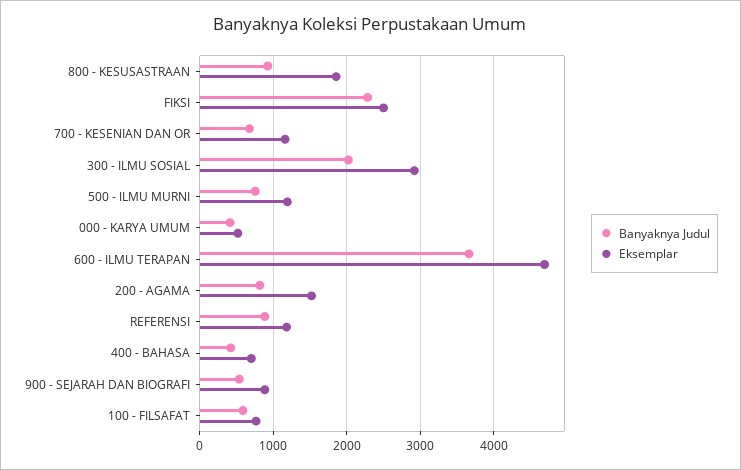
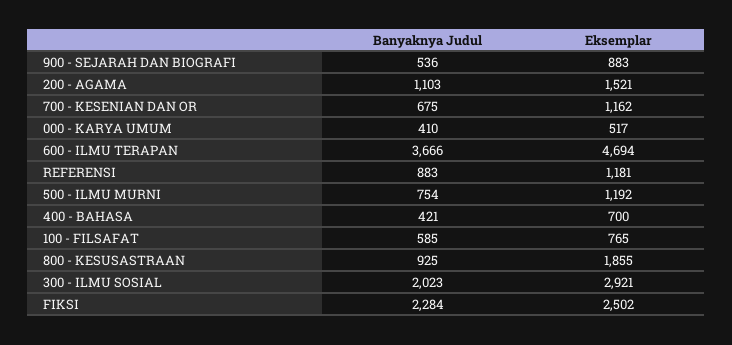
  {
    "Banyaknya Judul": {
      "800 - KESUSASTRAAN": 925,
      "FIKSI": 2284,
      "700 - KESENIAN DAN OR": 675,
      "300 - ILMU SOSIAL": 2023,
      "500 - ILMU MURNI": 754,
      "000 - KARYA UMUM": 410,
      "600 - ILMU TERAPAN": 3666,
-     "200 - AGAMA": 800,
+     "200 - AGAMA": 1103,
      "REFERENSI": 883,
      "400 - BAHASA": 421,
      "900 - SEJARAH DAN BIOGRAFI": 536,
      "100 - FILSAFAT": 585
    },
    "Eksemplar": {
      "800 - KESUSASTRAAN": 1855,
      "FIKSI": 2502,
      "700 - KESENIAN DAN OR": 1162,
      "300 - ILMU SOSIAL": 2921,
      "500 - ILMU MURNI": 1192,
      "000 - KARYA UMUM": 517,
      "600 - ILMU TERAPAN": 4694,
      "200 - AGAMA": 1521,
      "REFERENSI": 1181,
      "400 - BAHASA": 700,
      "900 - SEJARAH DAN BIOGRAFI": 883,
      "100 - FILSAFAT": 765
    }
  }

